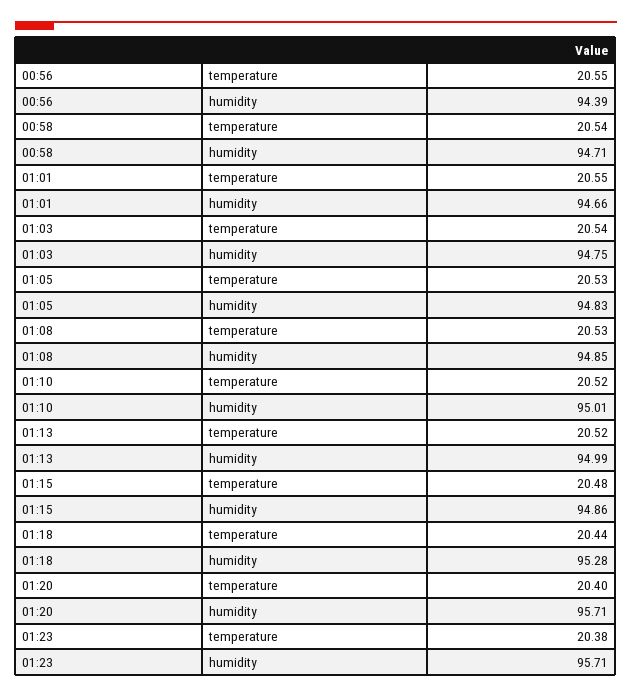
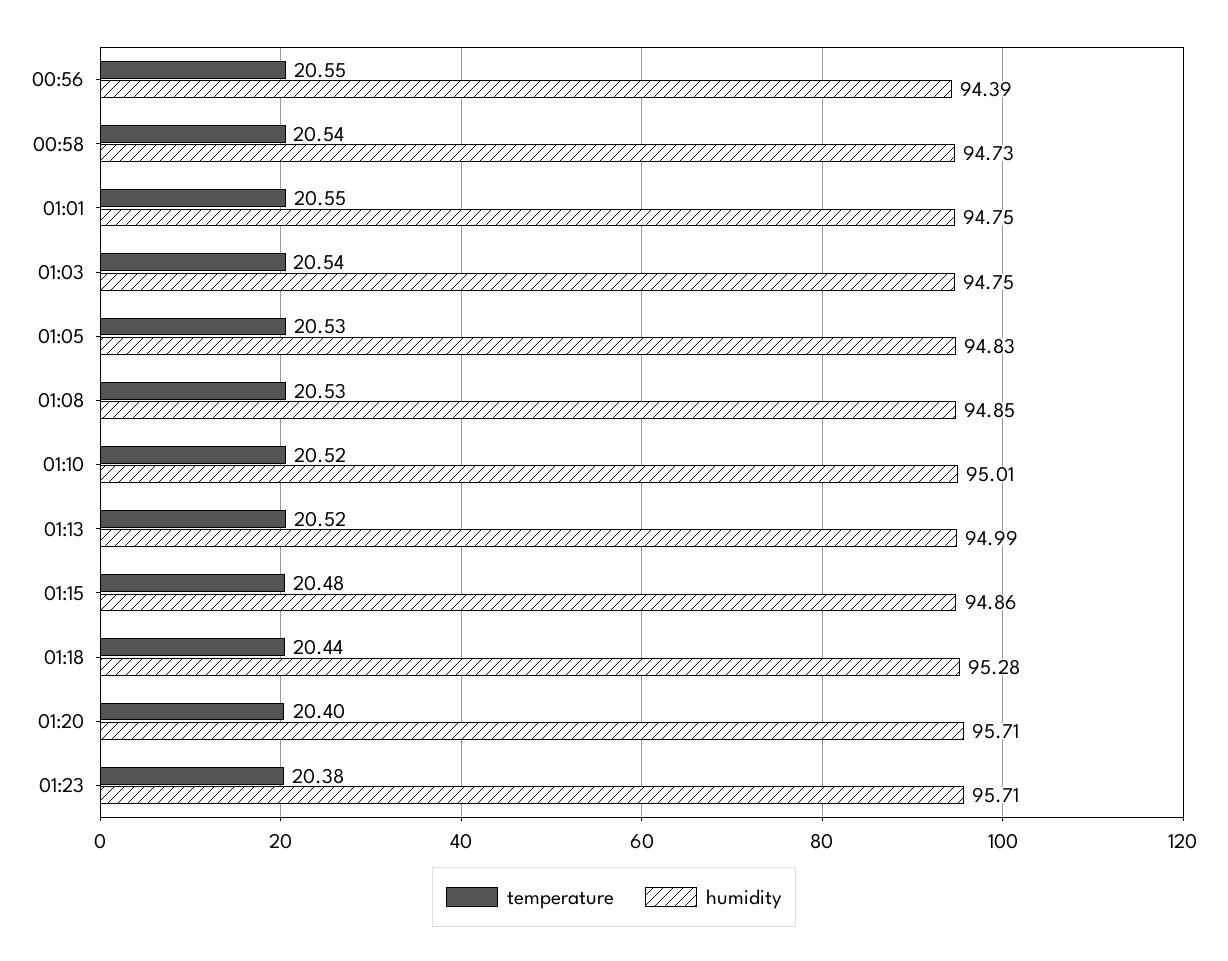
  {
    "temperature": {
      "00:56": 20.55,
      "00:58": 20.54,
      "01:01": 20.55,
      "01:03": 20.54,
      "01:05": 20.53,
      "01:08": 20.53,
      "01:10": 20.52,
      "01:13": 20.52,
      "01:15": 20.48,
      "01:18": 20.44,
      "01:20": 20.4,
      "01:23": 20.38
    },
    "humidity": {
      "00:56": 94.39,
-     "00:58": 94.71,
+     "00:58": 94.73,
-     "01:01": 94.66,
+     "01:01": 94.75,
      "01:03": 94.75,
      "01:05": 94.83,
      "01:08": 94.85,
      "01:10": 95.01,
      "01:13": 94.99,
      "01:15": 94.86,
      "01:18": 95.28,
      "01:20": 95.71,
      "01:23": 95.71
    }
  }

